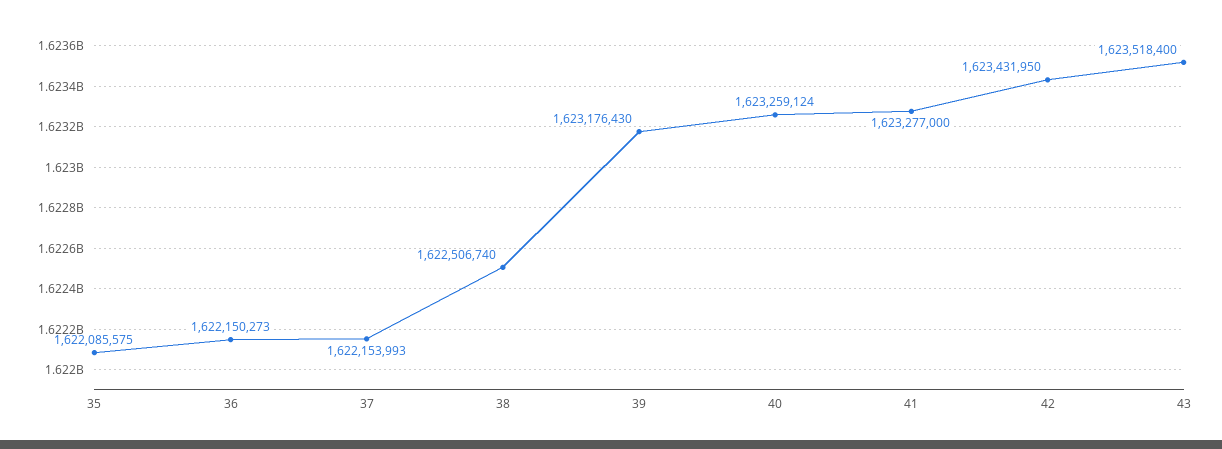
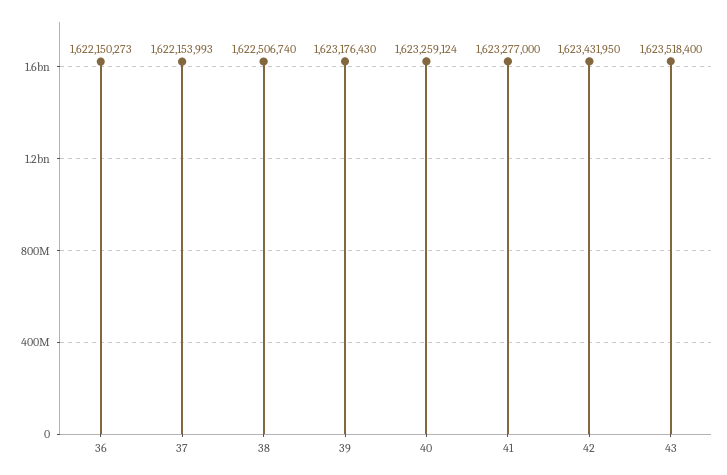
  {
-   "35": 1622085575,
    "36": 1622150273,
    "37": 1622153993,
    "38": 1622506740,
    "39": 1623176430,
    "40": 1623259124,
    "41": 1623277000,
    "42": 1623431950,
    "43": 1623518400
  }

